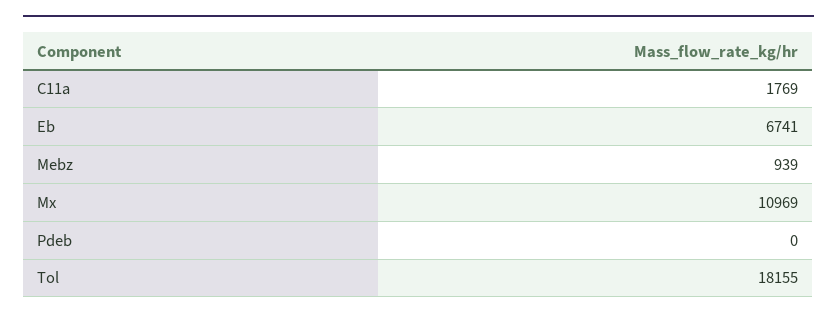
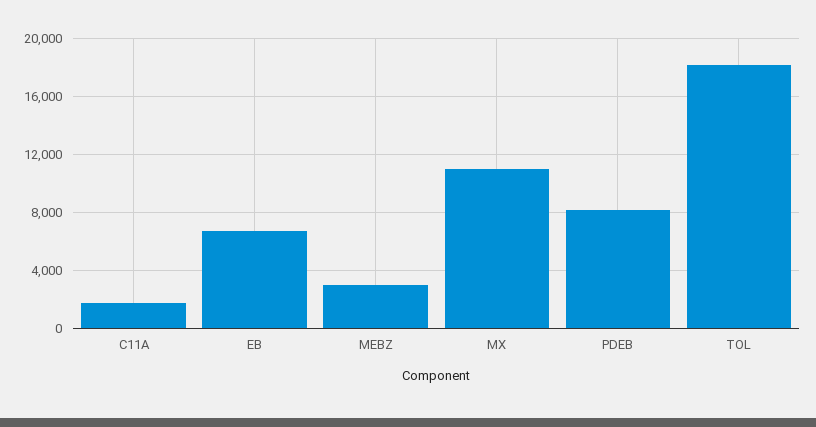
  {
    "C11a": 1769,
    "Eb": 6741,
-   "Mebz": 939,
+   "Mebz": 3000,
    "Mx": 10969,
-   "Pdeb": 0,
+   "Pdeb": 8000,
    "Tol": 18155
  }

